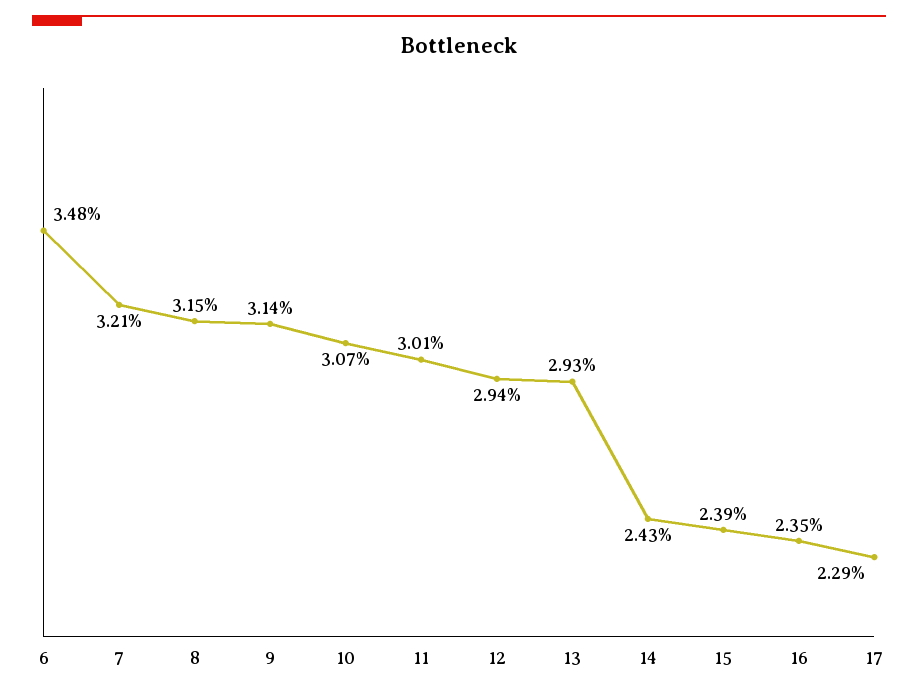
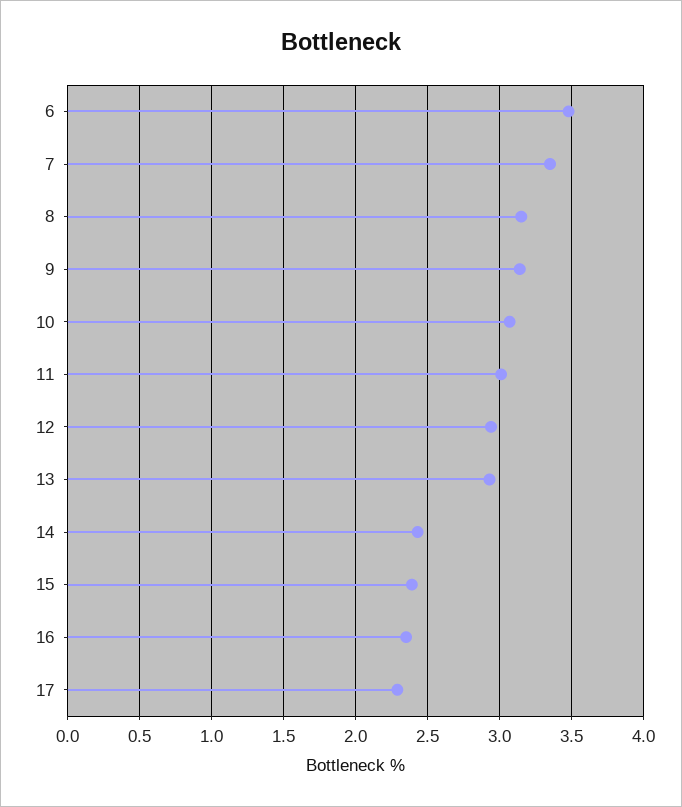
  {
    "6": 3.48,
-   "7": 3.21,
+   "7": 3.35,
    "8": 3.15,
    "9": 3.14,
    "10": 3.07,
    "11": 3.01,
    "12": 2.94,
    "13": 2.93,
    "14": 2.43,
    "15": 2.39,
    "16": 2.35,
    "17": 2.29
  }

